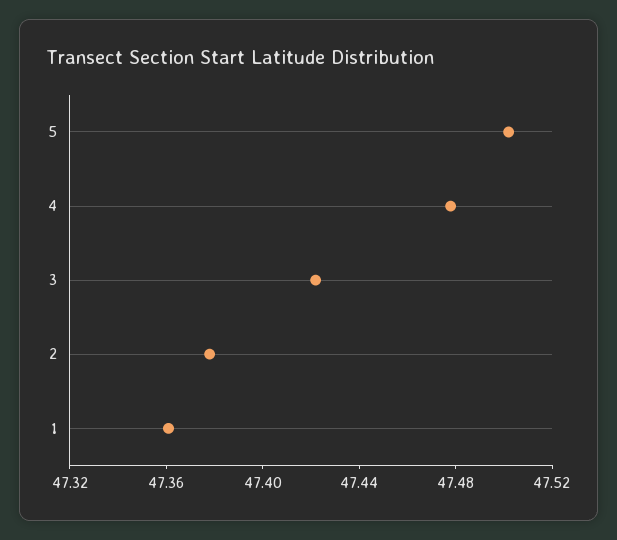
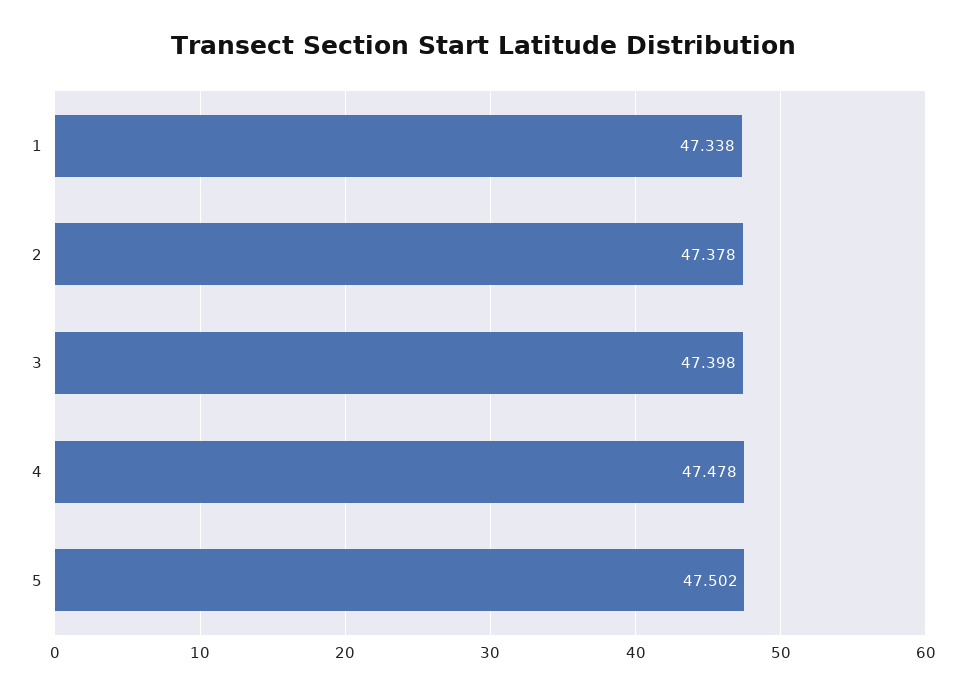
  {
    "5": 47.502,
    "4": 47.478,
-   "3": 47.42,
+   "3": 47.398,
    "2": 47.378,
-   "1": 47.36
+   "1": 47.338
  }

